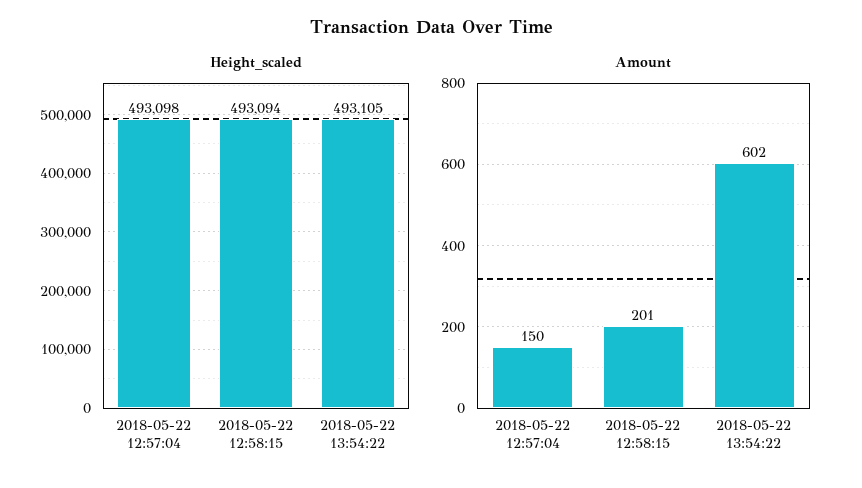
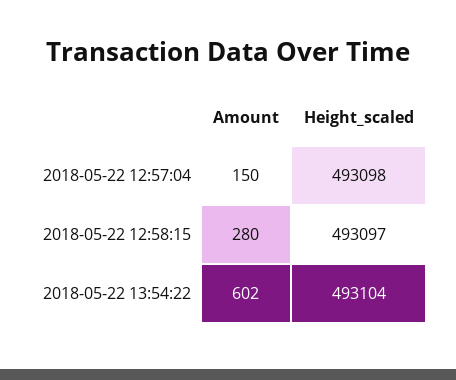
  {
    "Height_scaled": {
      "2018-05-22 12:57:04": 493098,
-     "2018-05-22 12:58:15": 493094,
+     "2018-05-22 12:58:15": 493097,
-     "2018-05-22 13:54:22": 493105
+     "2018-05-22 13:54:22": 493104
    },
    "Amount": {
      "2018-05-22 12:57:04": 150,
-     "2018-05-22 12:58:15": 201,
+     "2018-05-22 12:58:15": 280,
      "2018-05-22 13:54:22": 602
    }
  }

